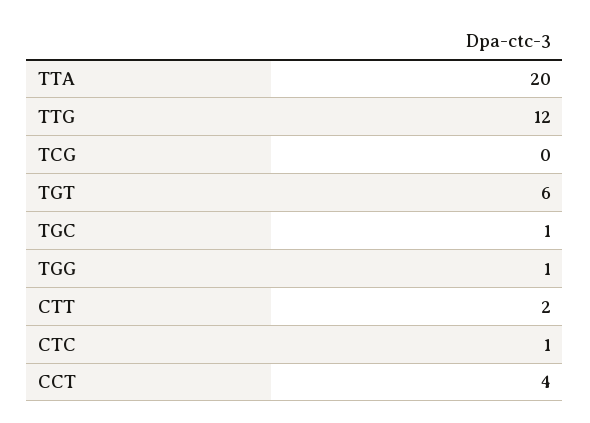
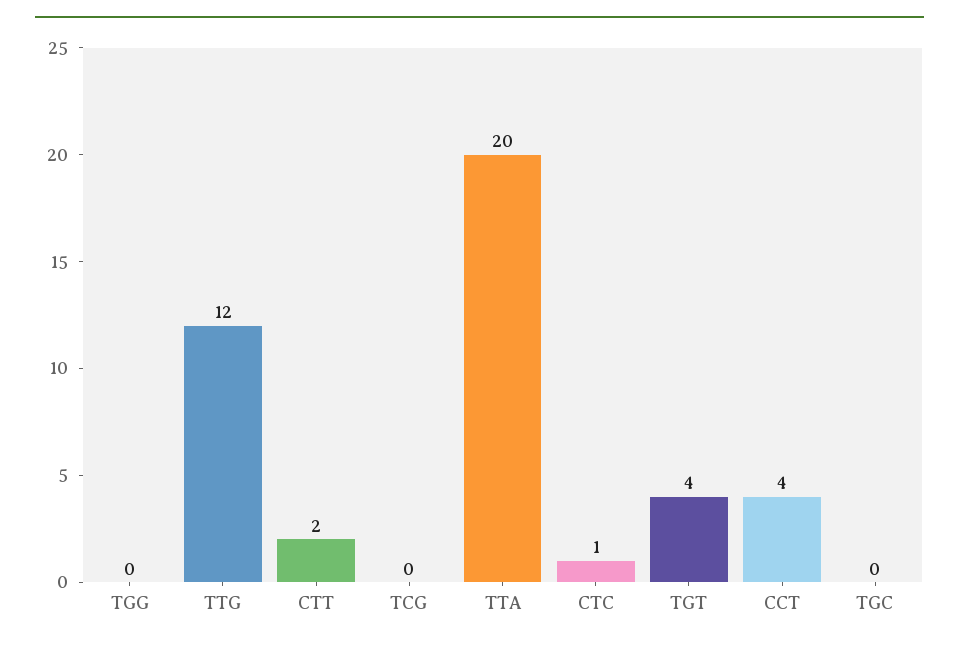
  {
    "TTA": 20,
    "TTG": 12,
    "TCG": 0,
-   "TGT": 6,
+   "TGT": 4,
-   "TGC": 1,
+   "TGC": 0,
-   "TGG": 1,
+   "TGG": 0,
    "CTT": 2,
    "CTC": 1,
    "CCT": 4
  }

